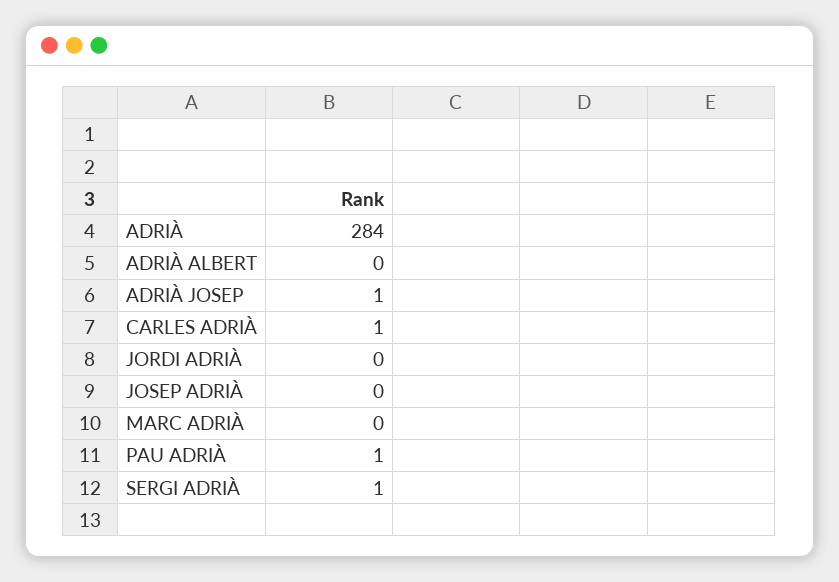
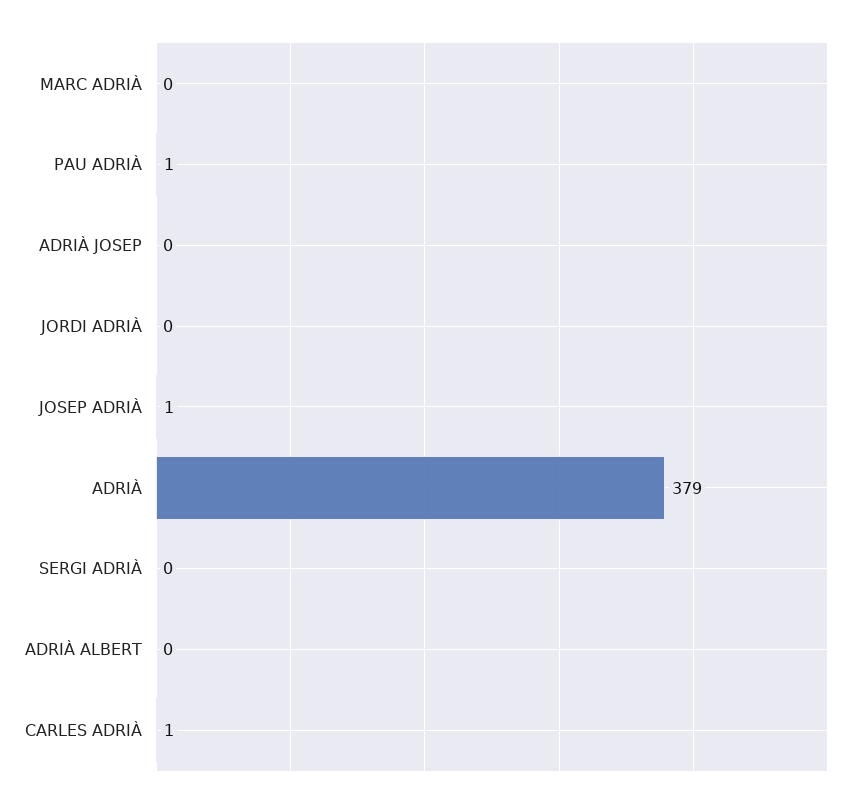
  {
-   "ADRIÀ": 284,
+   "ADRIÀ": 379,
    "ADRIÀ ALBERT": 0,
-   "ADRIÀ JOSEP": 1,
+   "ADRIÀ JOSEP": 0,
    "CARLES ADRIÀ": 1,
    "JORDI ADRIÀ": 0,
-   "JOSEP ADRIÀ": 0,
+   "JOSEP ADRIÀ": 1,
    "MARC ADRIÀ": 0,
    "PAU ADRIÀ": 1,
-   "SERGI ADRIÀ": 1
+   "SERGI ADRIÀ": 0
  }

